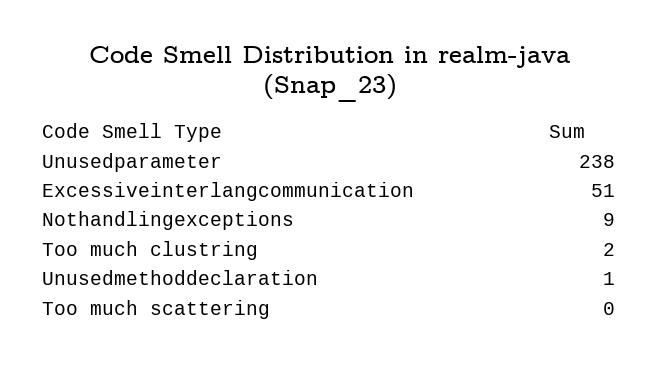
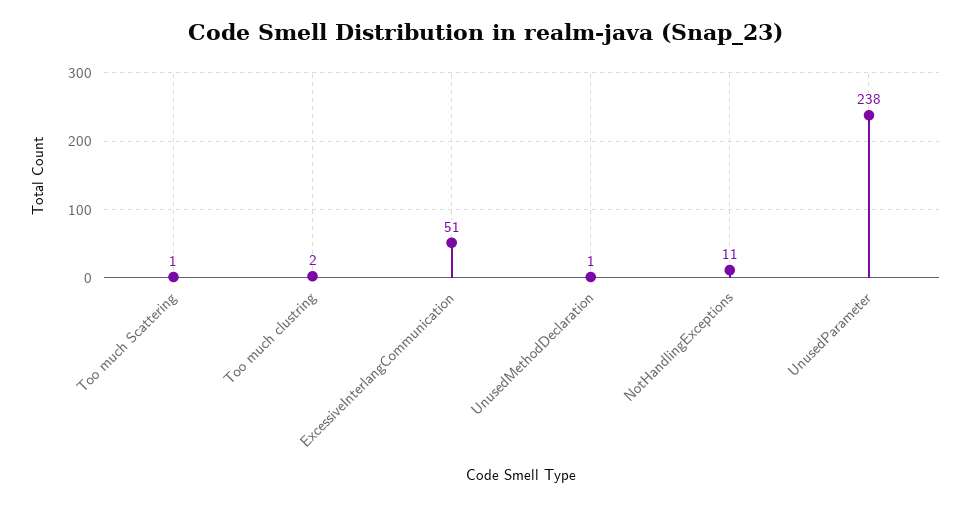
  {
    "Unusedparameter": 238,
    "Excessiveinterlangcommunication": 51,
-   "Nothandlingexceptions": 9,
+   "Nothandlingexceptions": 11,
    "Too much clustring": 2,
    "Unusedmethoddeclaration": 1,
-   "Too much scattering": 0
+   "Too much scattering": 1
  }

